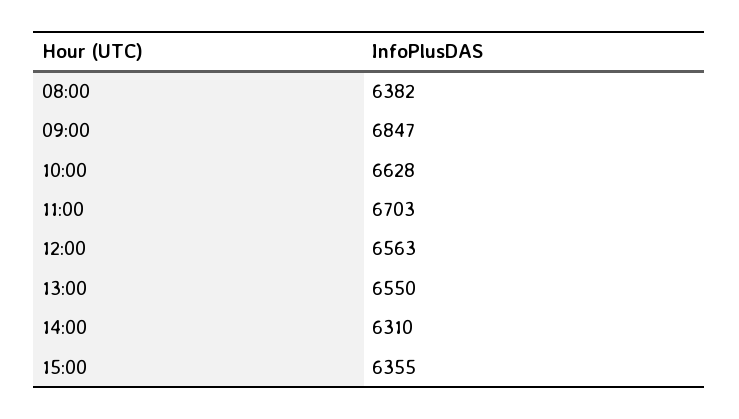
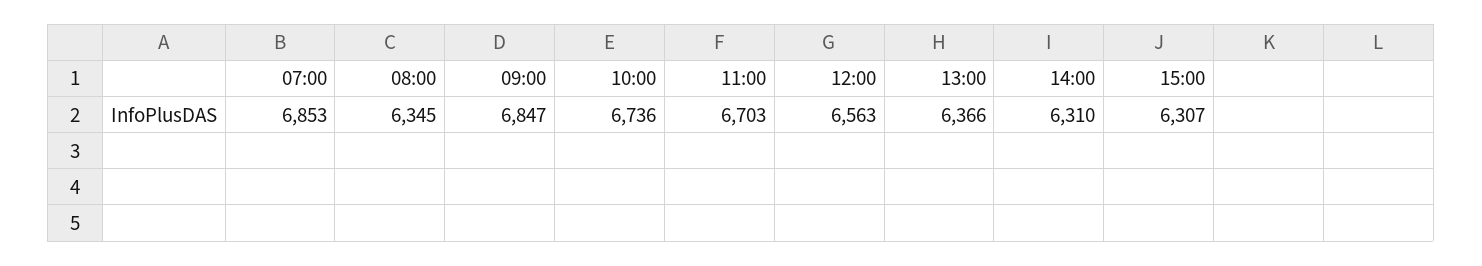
  {
-   "08:00": 6382,
+   "08:00": 6345,
    "09:00": 6847,
-   "10:00": 6628,
+   "10:00": 6736,
    "11:00": 6703,
    "12:00": 6563,
-   "13:00": 6550,
+   "13:00": 6366,
    "14:00": 6310,
-   "15:00": 6355
+   "15:00": 6307,
+   "07:00": 6853
  }

